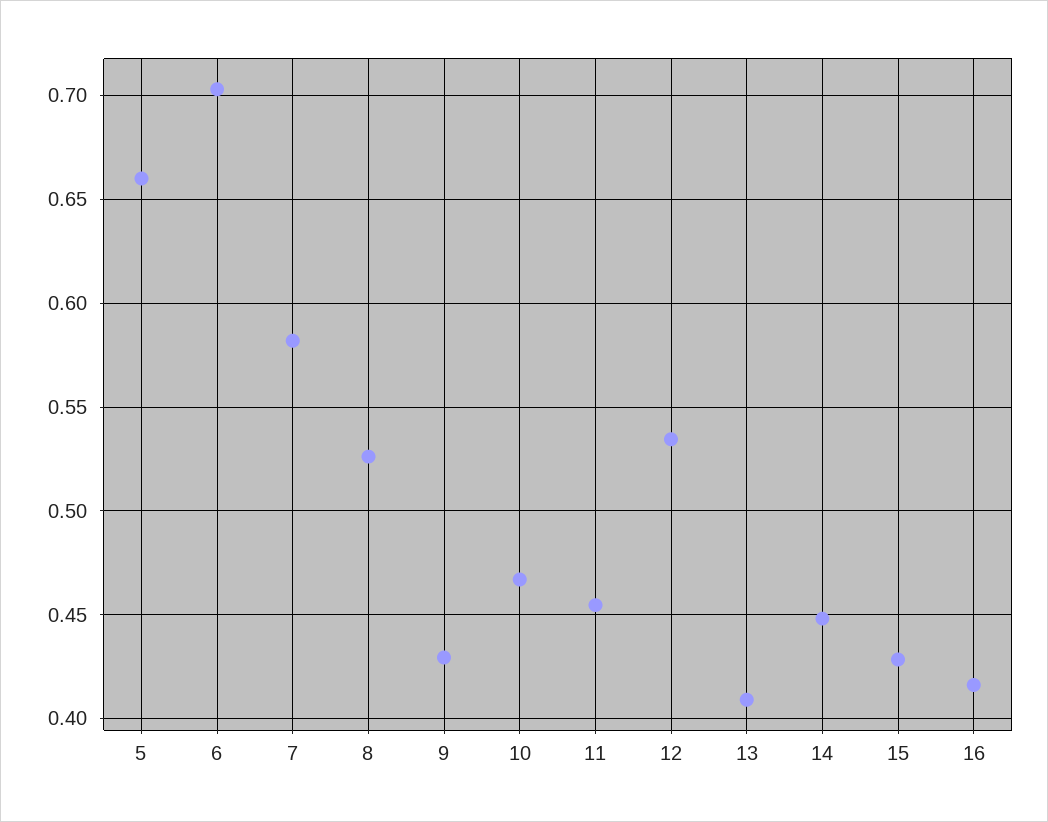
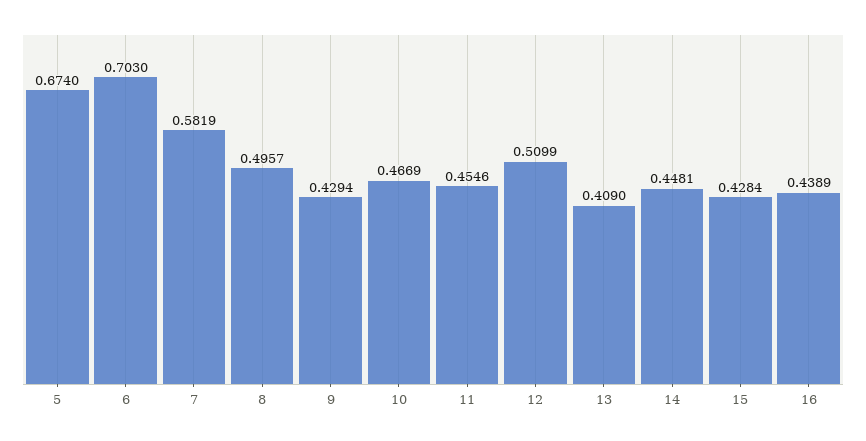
  {
-   "5": 0.66,
+   "5": 0.674,
    "6": 0.703,
    "7": 0.5819,
-   "8": 0.525,
+   "8": 0.4957,
    "9": 0.4294,
    "10": 0.4669,
    "11": 0.4546,
-   "12": 0.535,
+   "12": 0.5099,
    "13": 0.409,
    "14": 0.4481,
    "15": 0.4284,
-   "16": 0.415
+   "16": 0.4389
  }

